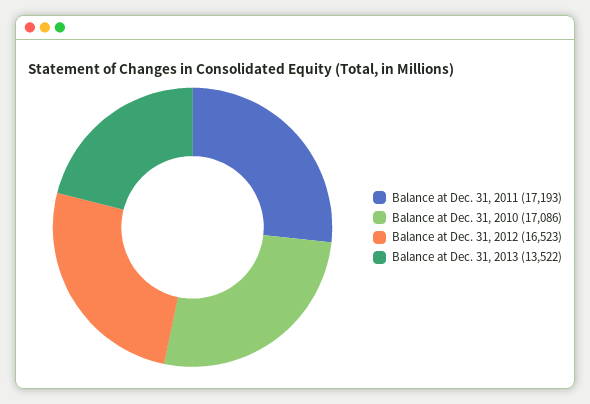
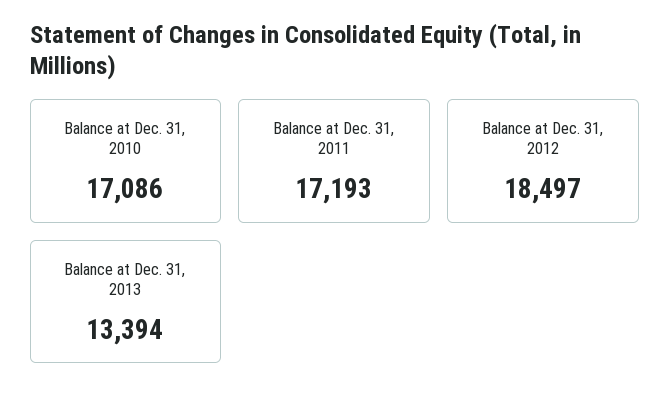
  {
    "Balance at Dec. 31, 2011": 17193,
    "Balance at Dec. 31, 2010": 17086,
-   "Balance at Dec. 31, 2012": 16523,
+   "Balance at Dec. 31, 2012": 18497,
-   "Balance at Dec. 31, 2013": 13522
+   "Balance at Dec. 31, 2013": 13394
  }

